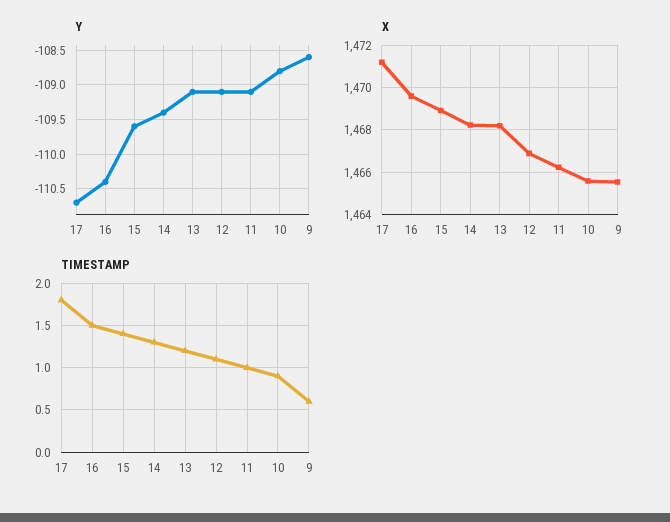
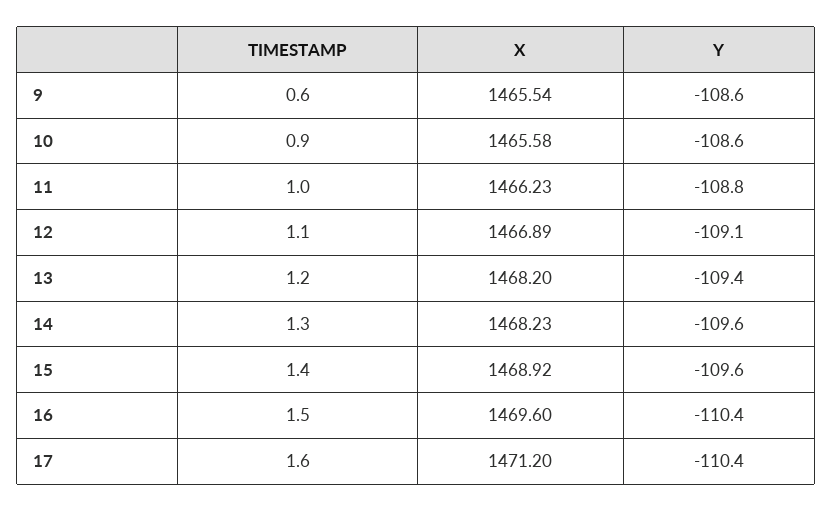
  {
    "Y": {
-     "17": -110.7,
+     "17": -110.4,
      "16": -110.4,
      "15": -109.6,
-     "14": -109.4,
+     "14": -109.6,
-     "13": -109.1,
+     "13": -109.4,
      "12": -109.1,
-     "11": -109.1,
+     "11": -108.8,
-     "10": -108.8,
+     "10": -108.6,
      "9": -108.6
    },
    "X": {
      "17": 1471.2,
      "16": 1469.6,
      "15": 1468.92,
      "14": 1468.23,
      "13": 1468.2,
      "12": 1466.89,
      "11": 1466.23,
      "10": 1465.58,
      "9": 1465.54
    },
    "TIMESTAMP": {
-     "17": 1.8,
+     "17": 1.6,
      "16": 1.5,
      "15": 1.4,
      "14": 1.3,
      "13": 1.2,
      "12": 1.1,
      "11": 1,
      "10": 0.9,
      "9": 0.6
    }
  }

